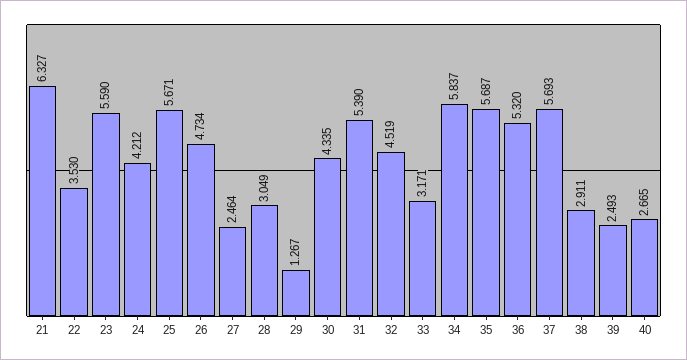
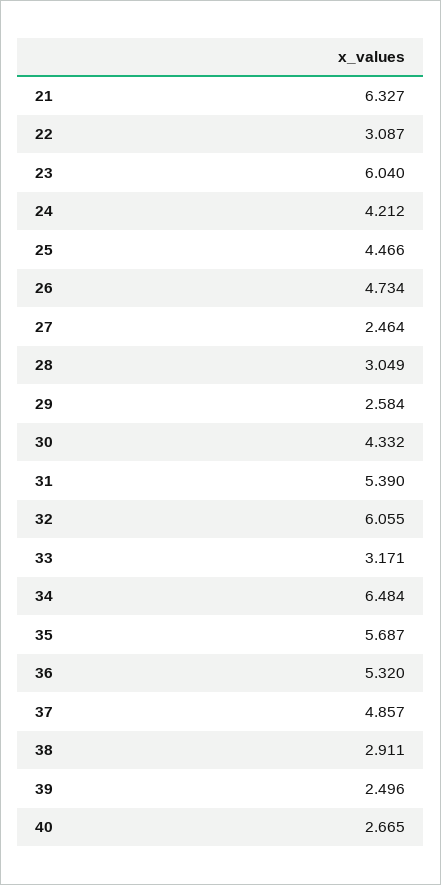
  {
    "21": 6.327,
-   "22": 3.53,
+   "22": 3.087,
-   "23": 5.59,
+   "23": 6.04,
    "24": 4.212,
-   "25": 5.671,
+   "25": 4.466,
    "26": 4.734,
    "27": 2.464,
    "28": 3.049,
-   "29": 1.267,
+   "29": 2.584,
-   "30": 4.335,
+   "30": 4.332,
    "31": 5.39,
-   "32": 4.519,
+   "32": 6.055,
    "33": 3.171,
-   "34": 5.837,
+   "34": 6.484,
    "35": 5.687,
    "36": 5.32,
-   "37": 5.693,
+   "37": 4.857,
    "38": 2.911,
-   "39": 2.493,
+   "39": 2.496,
    "40": 2.665
  }

